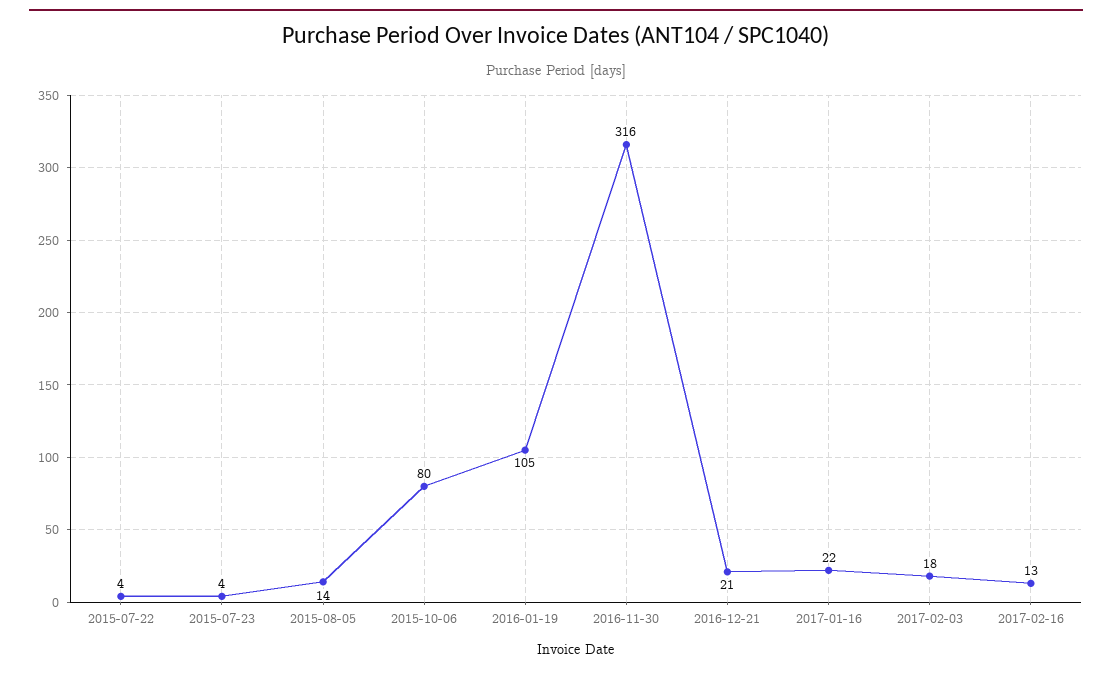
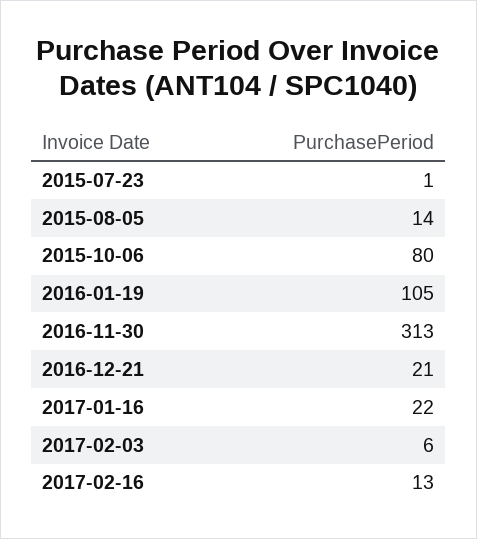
  {
-   "2015-07-22": 4,
-   "2015-07-23": 4,
+   "2015-07-23": 1,
    "2015-08-05": 14,
    "2015-10-06": 80,
    "2016-01-19": 105,
-   "2016-11-30": 316,
+   "2016-11-30": 313,
    "2016-12-21": 21,
    "2017-01-16": 22,
-   "2017-02-03": 18,
+   "2017-02-03": 6,
    "2017-02-16": 13
  }

